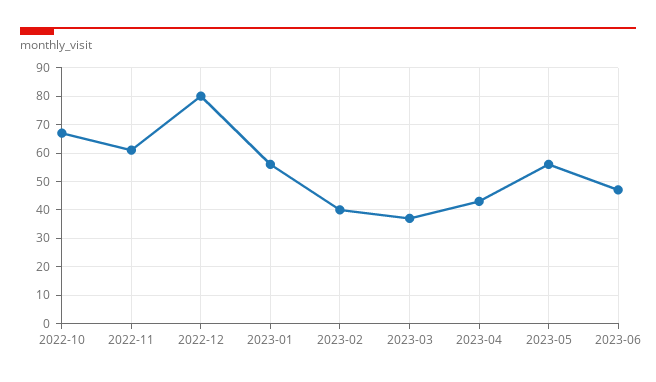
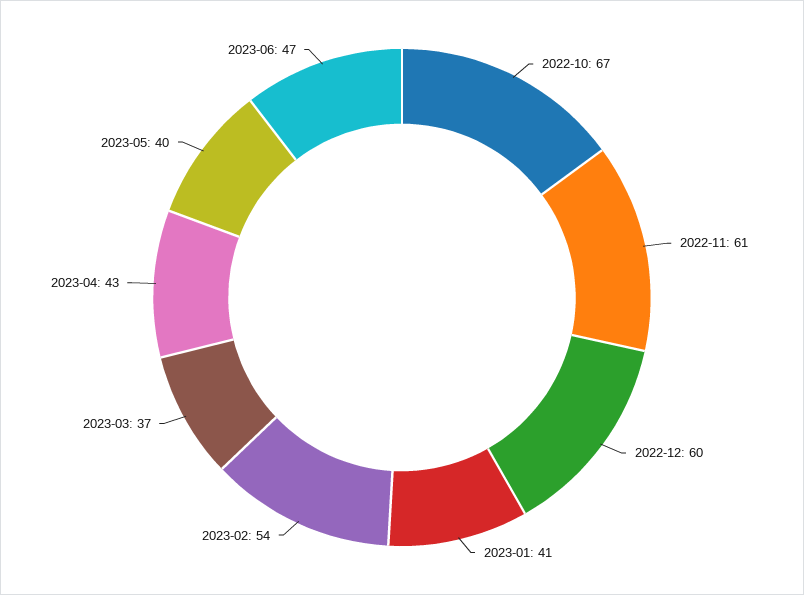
  {
    "2022-10": 67,
    "2022-11": 61,
-   "2022-12": 80,
+   "2022-12": 60,
-   "2023-01": 55,
+   "2023-01": 41,
-   "2023-02": 40,
+   "2023-02": 54,
    "2023-03": 37,
    "2023-04": 43,
-   "2023-05": 55,
+   "2023-05": 40,
    "2023-06": 47
  }

